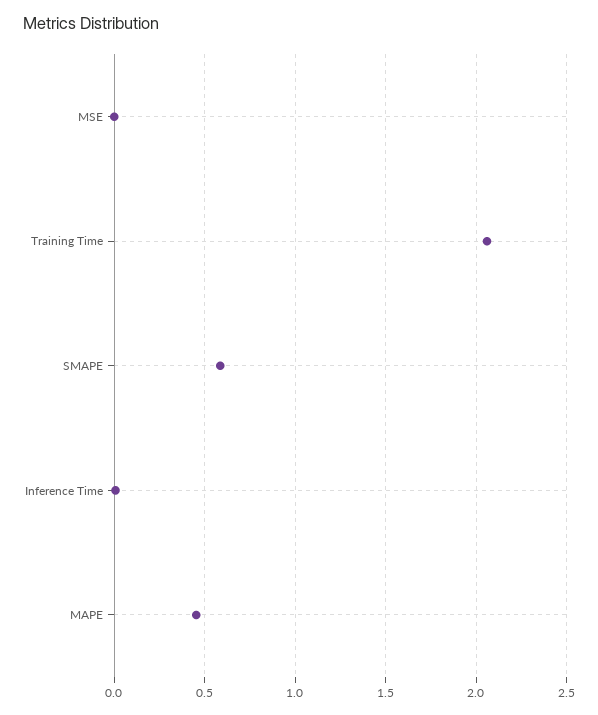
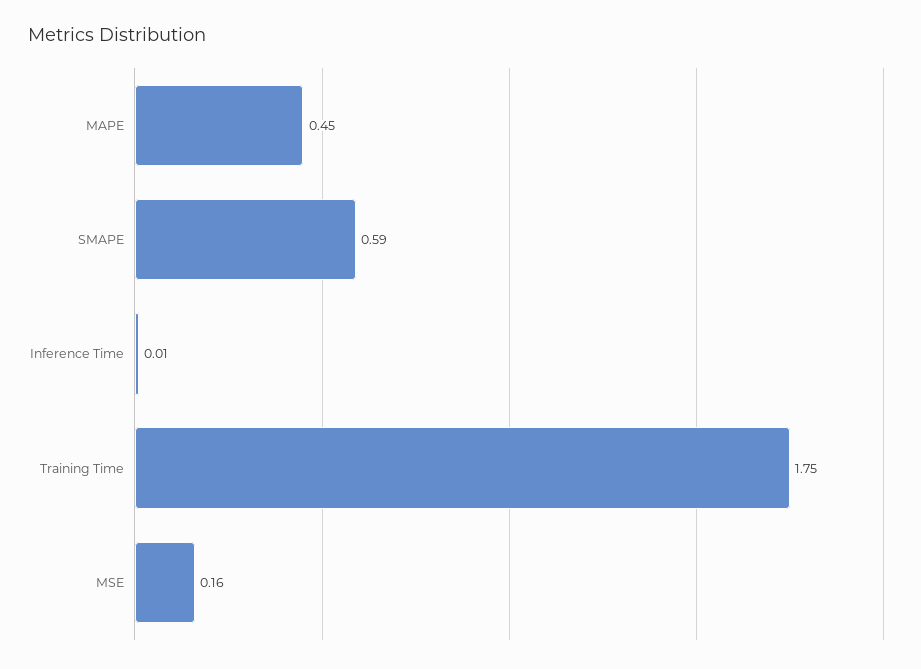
  {
-   "MSE": 0,
+   "MSE": 0.16,
-   "Training Time": 2.05,
+   "Training Time": 1.75,
    "SMAPE": 0.59,
    "Inference Time": 0.01,
    "MAPE": 0.45
  }

